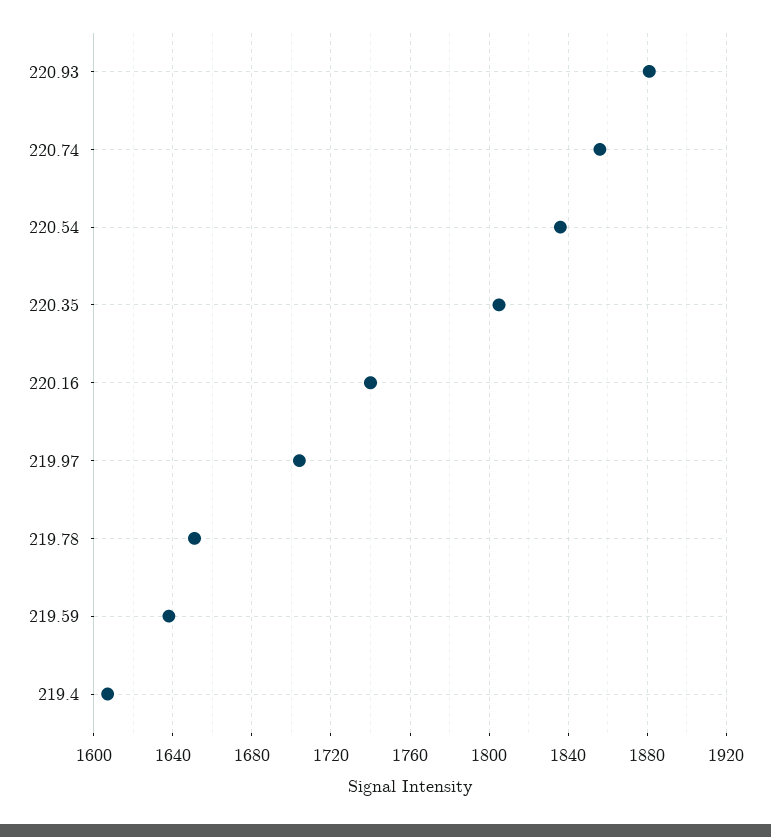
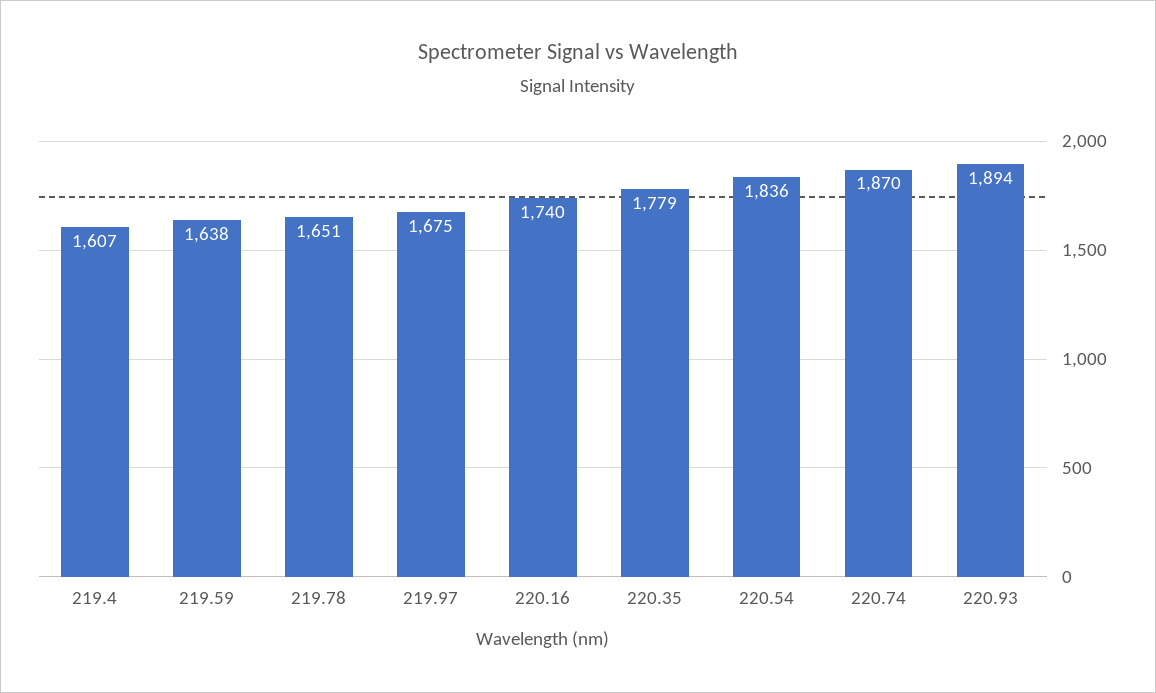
  {
-   "220.93": 1880,
+   "220.93": 1894,
-   "220.74": 1855,
+   "220.74": 1870,
    "220.54": 1836,
-   "220.35": 1805,
+   "220.35": 1779,
    "220.16": 1740,
-   "219.97": 1705,
+   "219.97": 1675,
    "219.78": 1651,
    "219.59": 1638,
    "219.4": 1607
  }

